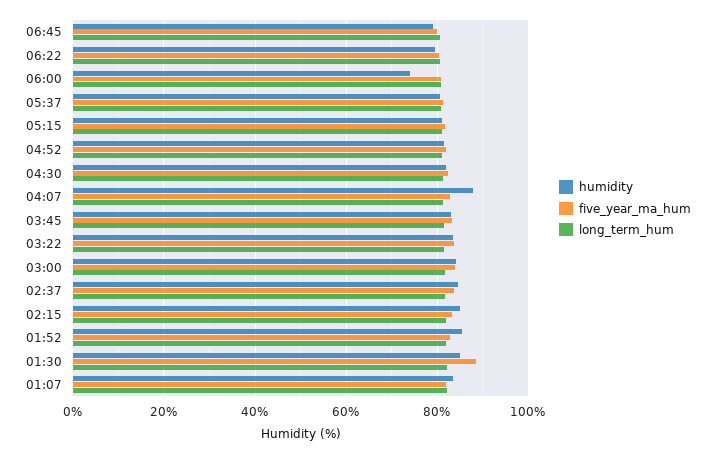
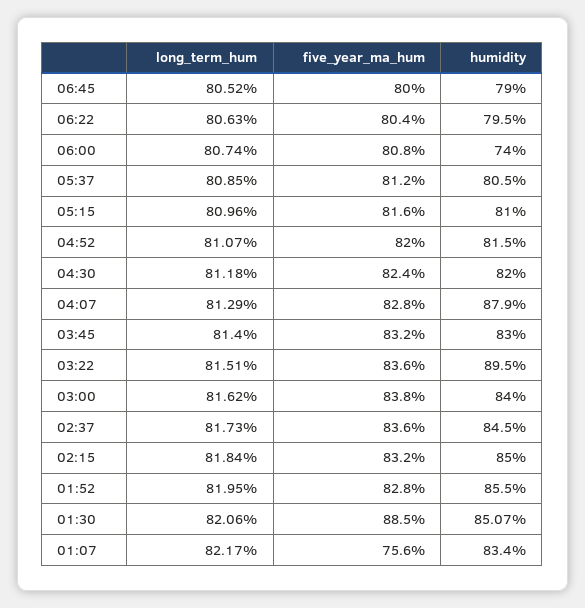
  {
    "humidity": {
      "06:45": 79,
      "06:22": 79.5,
      "06:00": 74,
      "05:37": 80.5,
      "05:15": 81,
      "04:52": 81.5,
      "04:30": 82,
      "04:07": 87.9,
      "03:45": 83,
-     "03:22": 84,
+     "03:22": 89.5,
      "03:00": 84,
      "02:37": 84.5,
      "02:15": 85,
      "01:52": 85.5,
      "01:30": 85.07,
      "01:07": 83.4
    },
    "five_year_ma_hum": {
      "06:45": 80,
      "06:22": 80.4,
      "06:00": 80.8,
      "05:37": 81.2,
      "05:15": 81.6,
      "04:52": 82,
      "04:30": 82.4,
      "04:07": 82.8,
      "03:45": 83.2,
      "03:22": 83.6,
      "03:00": 83.8,
      "02:37": 83.6,
      "02:15": 83.2,
      "01:52": 82.8,
      "01:30": 88.5,
-     "01:07": 82
+     "01:07": 75.6
    },
    "long_term_hum": {
      "06:45": 80.52,
      "06:22": 80.63,
      "06:00": 80.74,
      "05:37": 80.85,
      "05:15": 80.96,
      "04:52": 81.07,
      "04:30": 81.18,
      "04:07": 81.29,
      "03:45": 81.4,
      "03:22": 81.51,
      "03:00": 81.62,
      "02:37": 81.73,
      "02:15": 81.84,
      "01:52": 81.95,
      "01:30": 82.06,
      "01:07": 82.17
    }
  }

